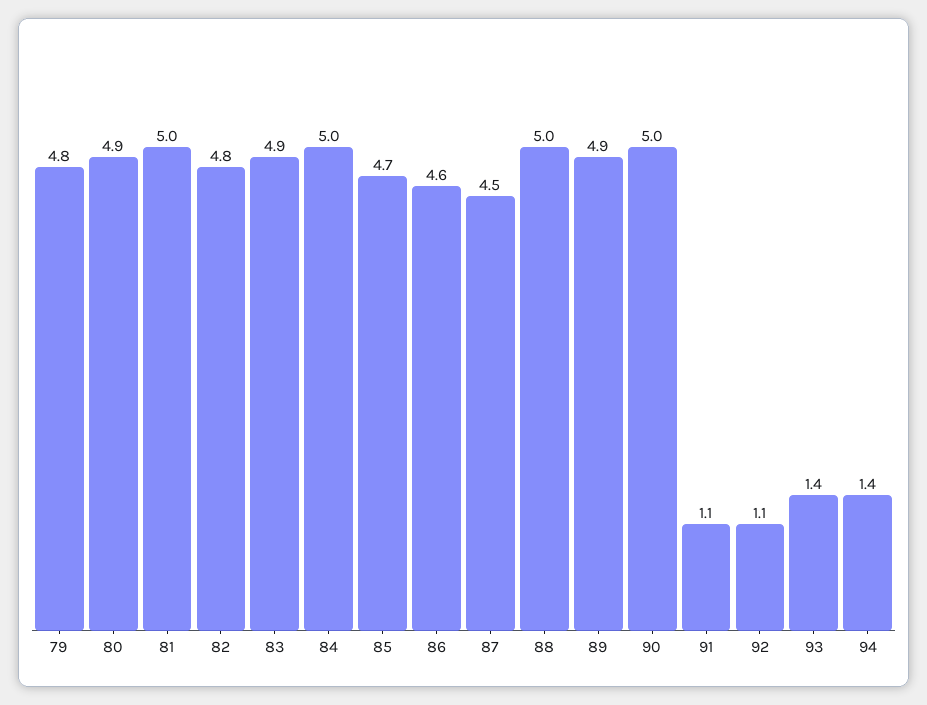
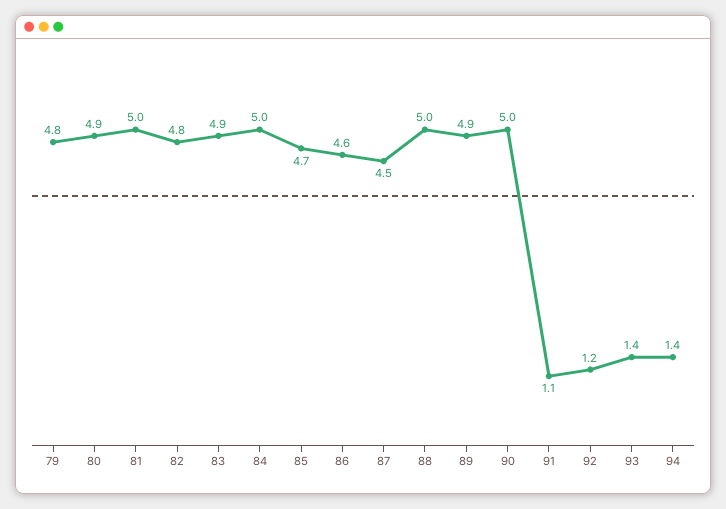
  {
    "79": 4.8,
    "80": 4.9,
    "81": 5,
    "82": 4.8,
    "83": 4.9,
    "84": 5,
    "85": 4.7,
    "86": 4.6,
    "87": 4.5,
    "88": 5,
    "89": 4.9,
    "90": 5,
    "91": 1.1,
-   "92": 1.1,
+   "92": 1.2,
    "93": 1.4,
    "94": 1.4
  }

